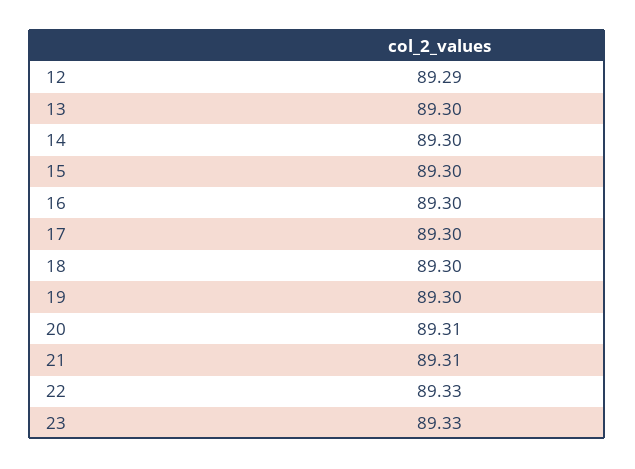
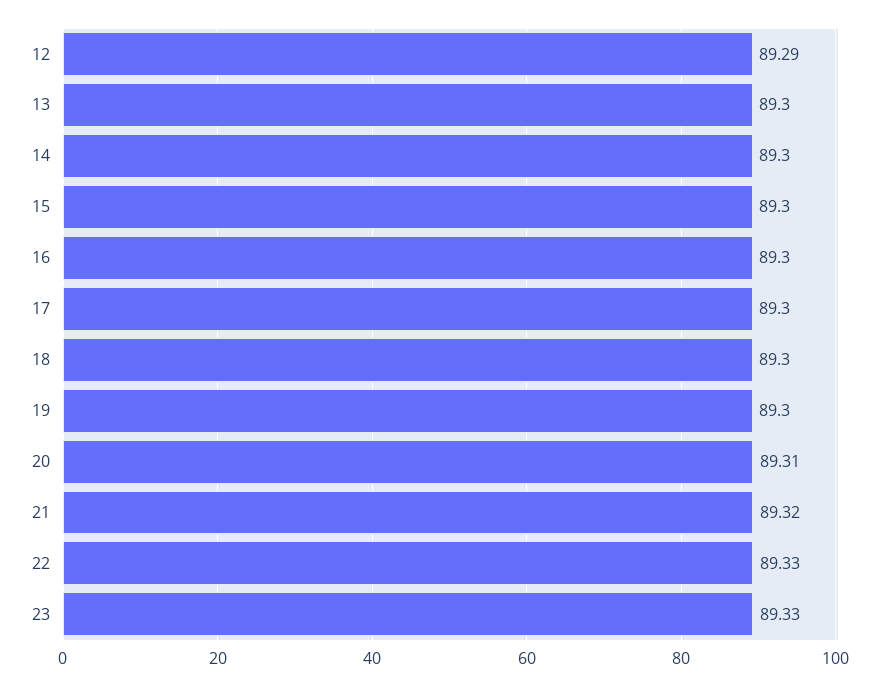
  {
    "12": 89.29,
    "13": 89.3,
    "14": 89.3,
    "15": 89.3,
    "16": 89.3,
    "17": 89.3,
    "18": 89.3,
    "19": 89.3,
    "20": 89.31,
-   "21": 89.31,
+   "21": 89.32,
    "22": 89.33,
    "23": 89.33
  }

